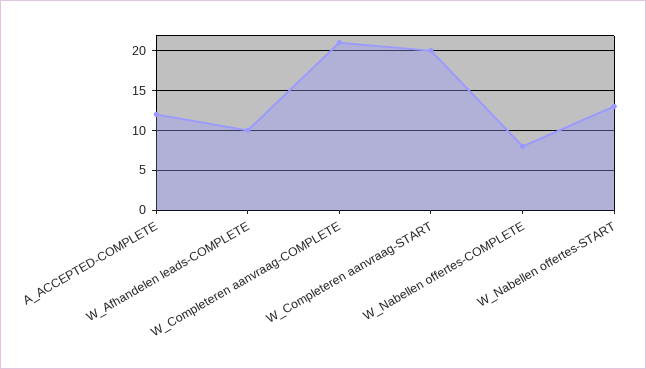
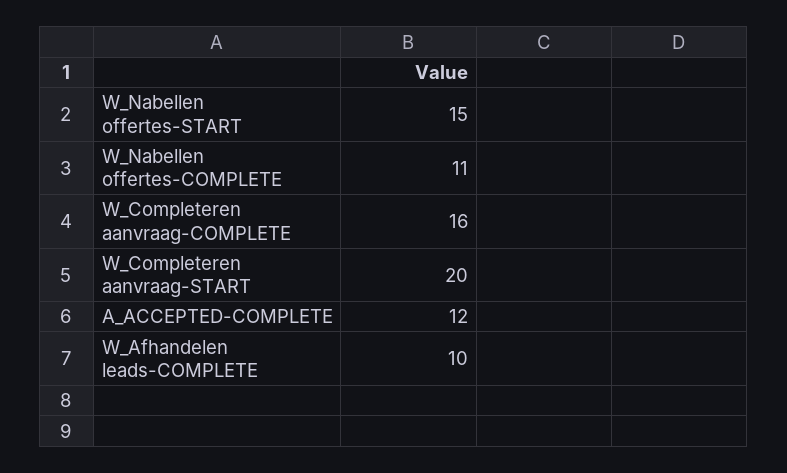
  {
    "A_ACCEPTED-COMPLETE": 12,
    "W_Afhandelen leads-COMPLETE": 10,
-   "W_Completeren aanvraag-COMPLETE": 21,
+   "W_Completeren aanvraag-COMPLETE": 16,
    "W_Completeren aanvraag-START": 20,
-   "W_Nabellen offertes-COMPLETE": 8,
+   "W_Nabellen offertes-COMPLETE": 11,
-   "W_Nabellen offertes-START": 13
+   "W_Nabellen offertes-START": 15
  }

